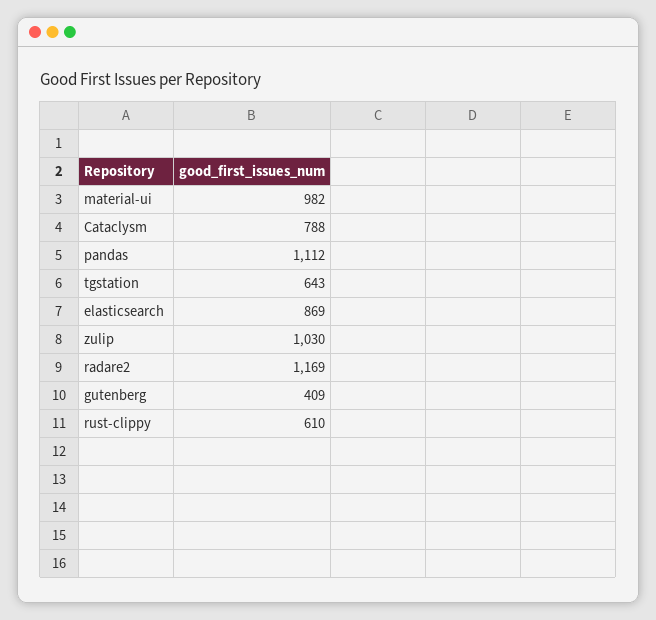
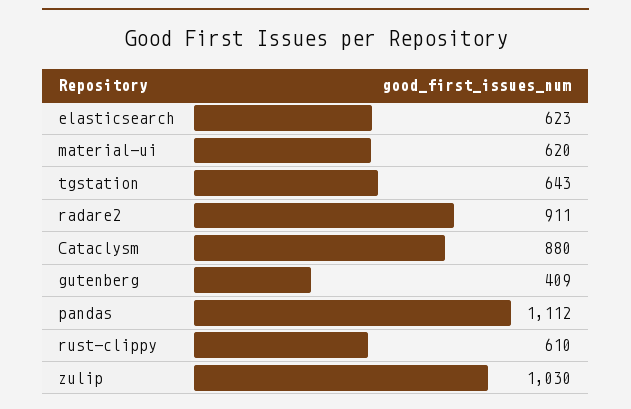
  {
-   "material-ui": 982,
+   "material-ui": 620,
-   "Cataclysm": 788,
+   "Cataclysm": 880,
    "pandas": 1112,
    "tgstation": 643,
-   "elasticsearch": 869,
+   "elasticsearch": 623,
    "zulip": 1030,
-   "radare2": 1169,
+   "radare2": 911,
    "gutenberg": 409,
    "rust-clippy": 610
  }

